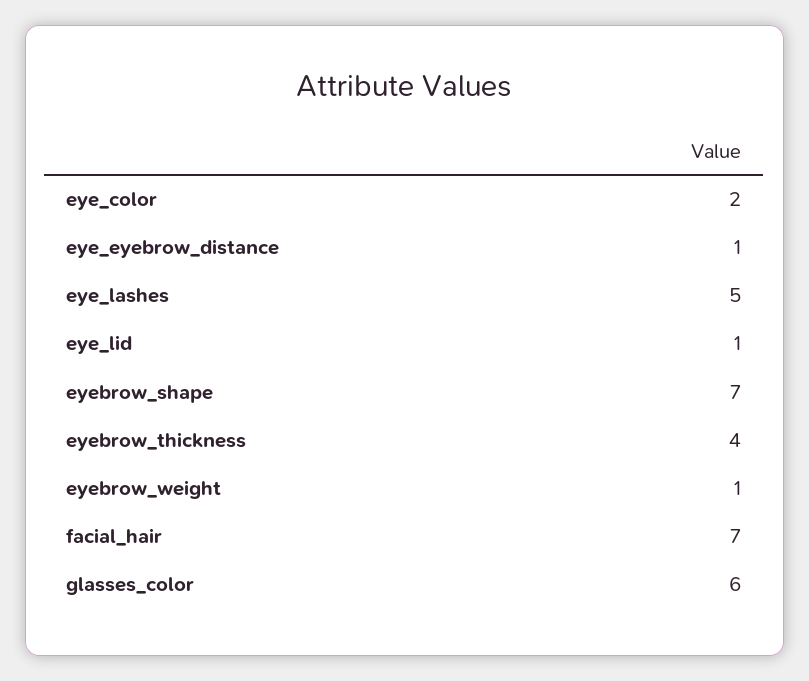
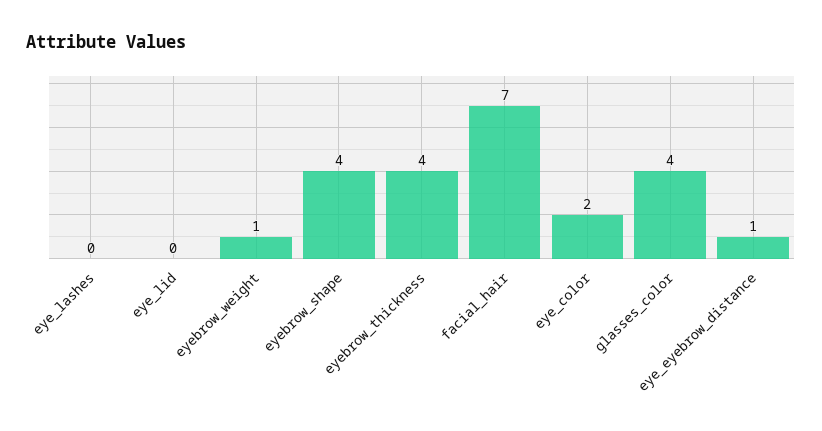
  {
    "eye_color": 2,
    "eye_eyebrow_distance": 1,
-   "eye_lashes": 5,
+   "eye_lashes": 0,
-   "eye_lid": 1,
+   "eye_lid": 0,
-   "eyebrow_shape": 7,
+   "eyebrow_shape": 4,
    "eyebrow_thickness": 4,
    "eyebrow_weight": 1,
    "facial_hair": 7,
-   "glasses_color": 6
+   "glasses_color": 4
  }

